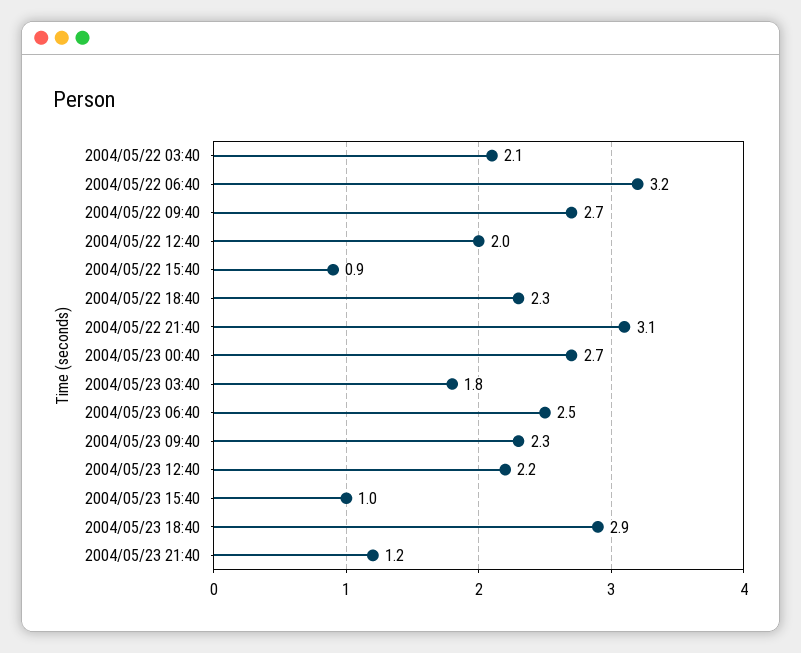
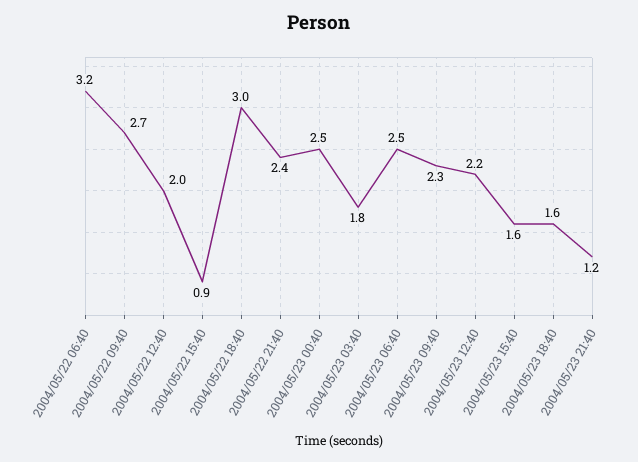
  {
-   "2004/05/22 03:40": 2.1,
    "2004/05/22 06:40": 3.2,
    "2004/05/22 09:40": 2.7,
    "2004/05/22 12:40": 2,
    "2004/05/22 15:40": 0.9,
-   "2004/05/22 18:40": 2.3,
+   "2004/05/22 18:40": 3,
-   "2004/05/22 21:40": 3.1,
+   "2004/05/22 21:40": 2.4,
-   "2004/05/23 00:40": 2.7,
+   "2004/05/23 00:40": 2.5,
    "2004/05/23 03:40": 1.8,
    "2004/05/23 06:40": 2.5,
    "2004/05/23 09:40": 2.3,
    "2004/05/23 12:40": 2.2,
-   "2004/05/23 15:40": 1,
+   "2004/05/23 15:40": 1.6,
-   "2004/05/23 18:40": 2.9,
+   "2004/05/23 18:40": 1.6,
    "2004/05/23 21:40": 1.2
  }

